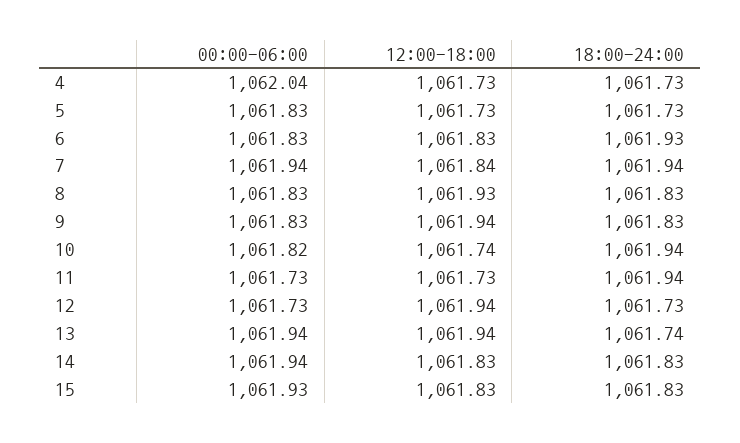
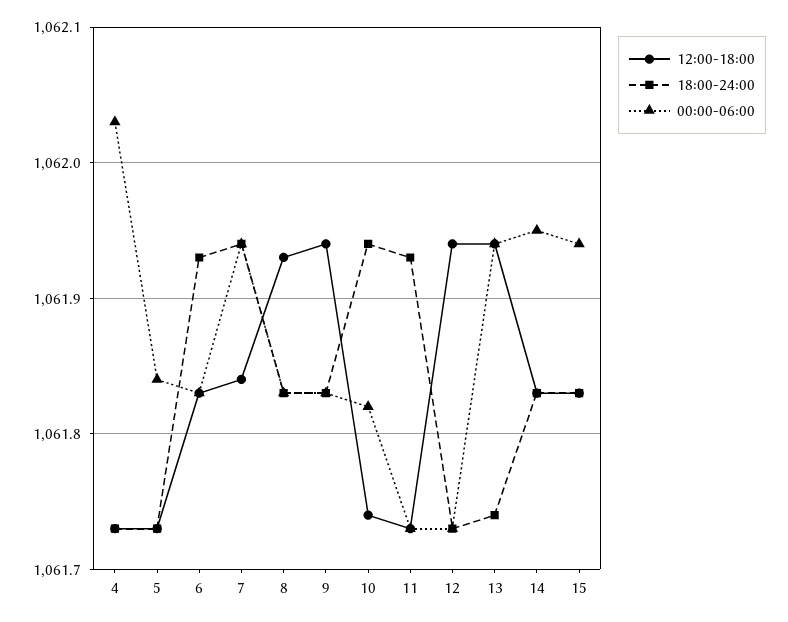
  {
    "00:00-06:00": {
-     "4": 1062.04,
+     "4": 1062.03,
-     "5": 1061.83,
+     "5": 1061.84,
      "6": 1061.83,
      "7": 1061.94,
      "8": 1061.83,
      "9": 1061.83,
      "10": 1061.82,
      "11": 1061.73,
      "12": 1061.73,
      "13": 1061.94,
-     "14": 1061.94,
+     "14": 1061.95,
-     "15": 1061.93
+     "15": 1061.94
    },
    "12:00-18:00": {
      "4": 1061.73,
      "5": 1061.73,
      "6": 1061.83,
      "7": 1061.84,
      "8": 1061.93,
      "9": 1061.94,
      "10": 1061.74,
      "11": 1061.73,
      "12": 1061.94,
      "13": 1061.94,
      "14": 1061.83,
      "15": 1061.83
    },
    "18:00-24:00": {
      "4": 1061.73,
      "5": 1061.73,
      "6": 1061.93,
      "7": 1061.94,
      "8": 1061.83,
      "9": 1061.83,
      "10": 1061.94,
-     "11": 1061.94,
+     "11": 1061.93,
      "12": 1061.73,
      "13": 1061.74,
      "14": 1061.83,
      "15": 1061.83
    }
  }

